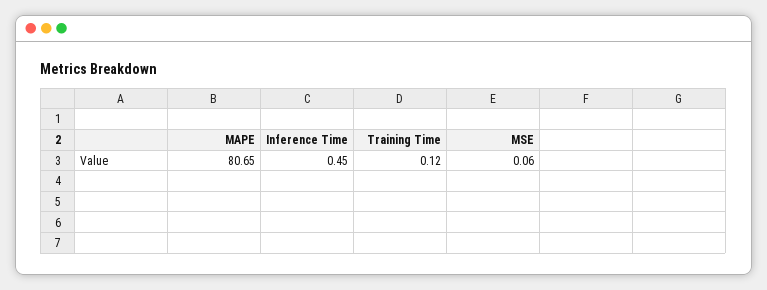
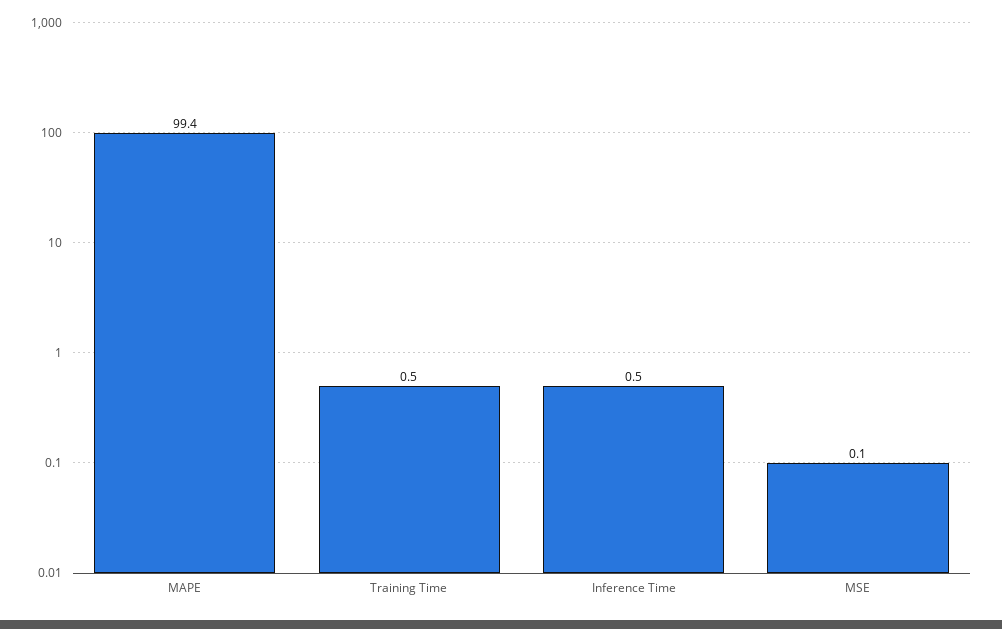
  {
-   "MAPE": 80.65,
+   "MAPE": 99.4,
    "Inference Time": 0.45,
-   "Training Time": 0.12,
+   "Training Time": 0.5,
    "MSE": 0.06
  }

